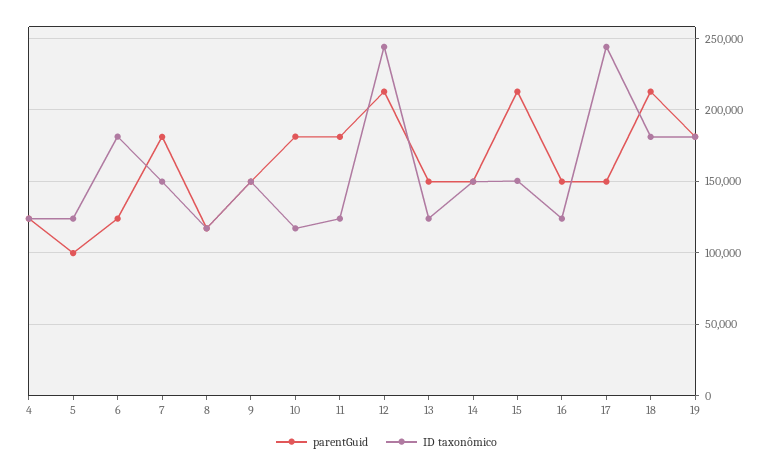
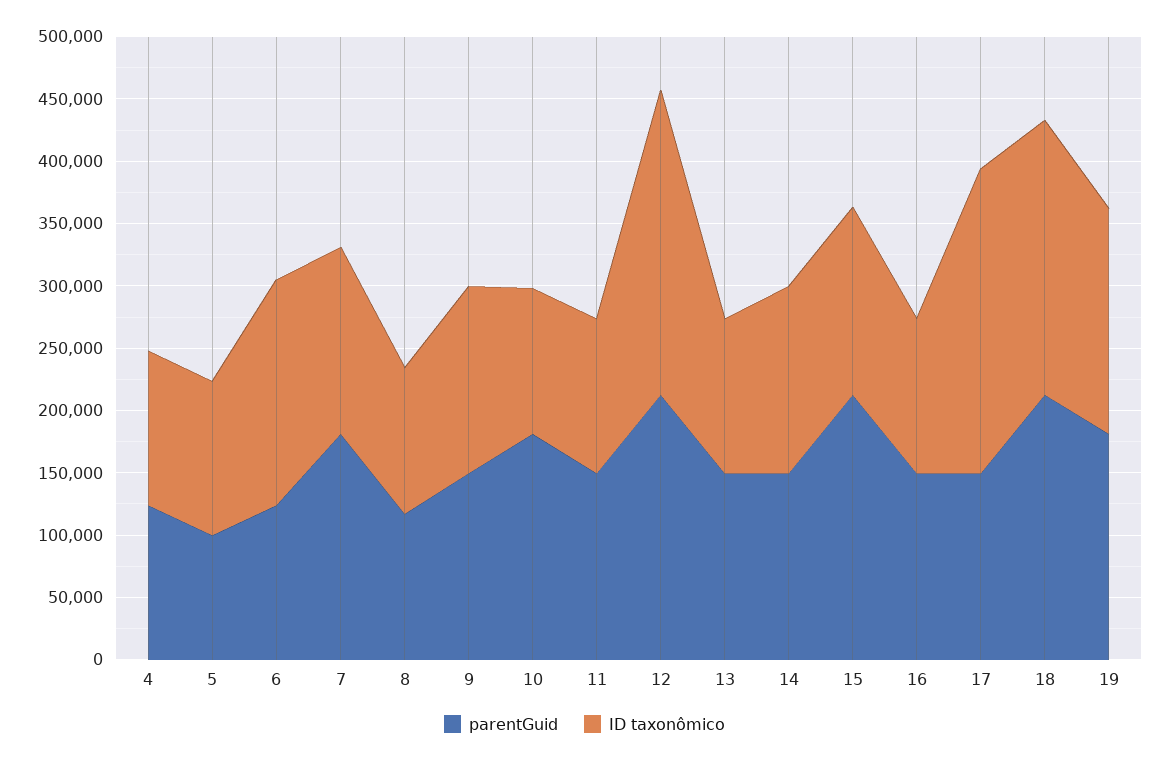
  {
    "parentGuid": {
      "4": 125000,
      "5": 100000,
      "6": 125000,
      "7": 180000,
      "8": 115000,
      "9": 150000,
      "10": 180000,
-     "11": 180000,
+     "11": 150000,
      "12": 215000,
      "13": 150000,
      "14": 150000,
      "15": 215000,
      "16": 150000,
      "17": 150000,
      "18": 215000,
      "19": 180000
    },
    "ID taxonômico": {
      "4": 125000,
      "5": 125000,
      "6": 180000,
      "7": 150000,
      "8": 115000,
      "9": 150000,
      "10": 115000,
      "11": 125000,
      "12": 245000,
      "13": 125000,
      "14": 150000,
      "15": 150000,
      "16": 125000,
      "17": 245000,
-     "18": 180000,
+     "18": 220000,
      "19": 180000
    }
  }

